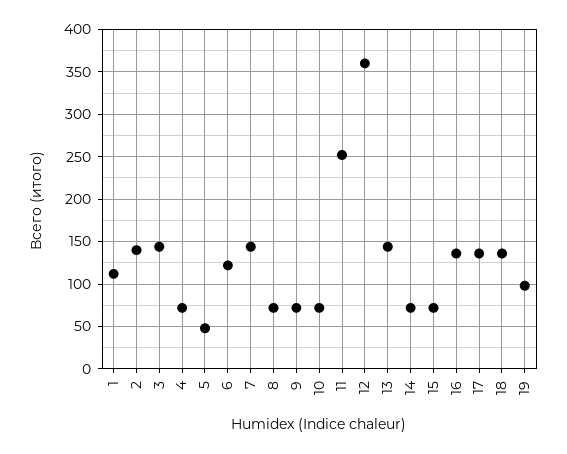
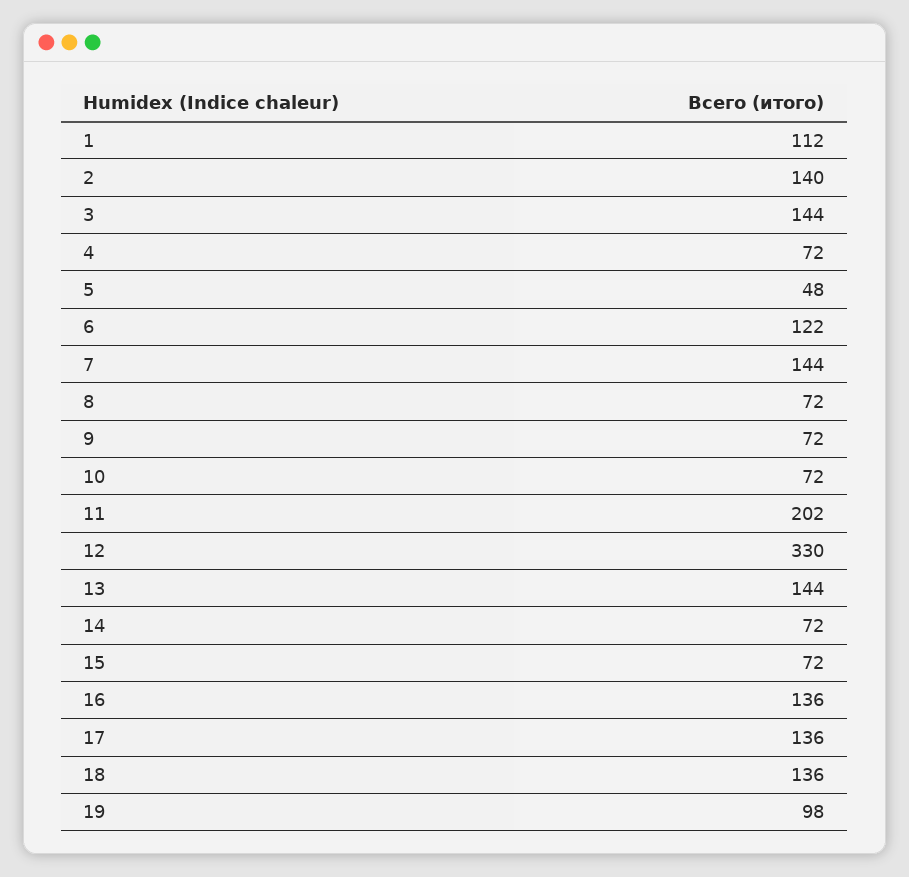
  {
    "1": 112,
    "2": 140,
    "3": 144,
    "4": 72,
    "5": 48,
    "6": 122,
    "7": 144,
    "8": 72,
    "9": 72,
    "10": 72,
-   "11": 250,
+   "11": 202,
-   "12": 360,
+   "12": 330,
    "13": 144,
    "14": 72,
    "15": 72,
    "16": 136,
    "17": 136,
    "18": 136,
    "19": 98
  }

